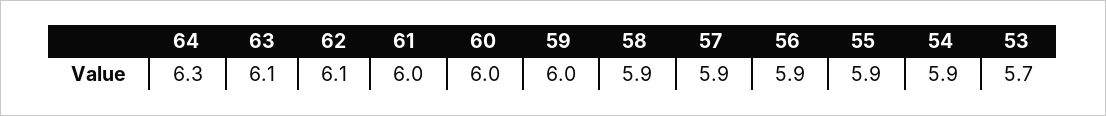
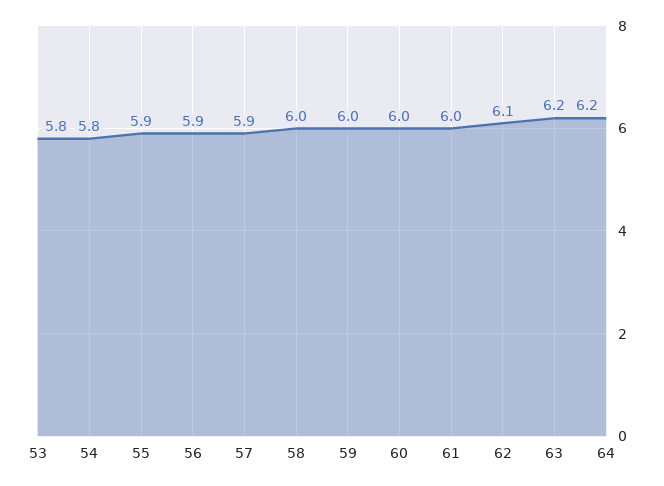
  {
-   "64": 6.3,
+   "64": 6.2,
-   "63": 6.1,
+   "63": 6.2,
    "62": 6.1,
    "61": 6,
    "60": 6,
    "59": 6,
-   "58": 5.9,
+   "58": 6,
    "57": 5.9,
    "56": 5.9,
    "55": 5.9,
-   "54": 5.9,
+   "54": 5.8,
-   "53": 5.7
+   "53": 5.8
  }

